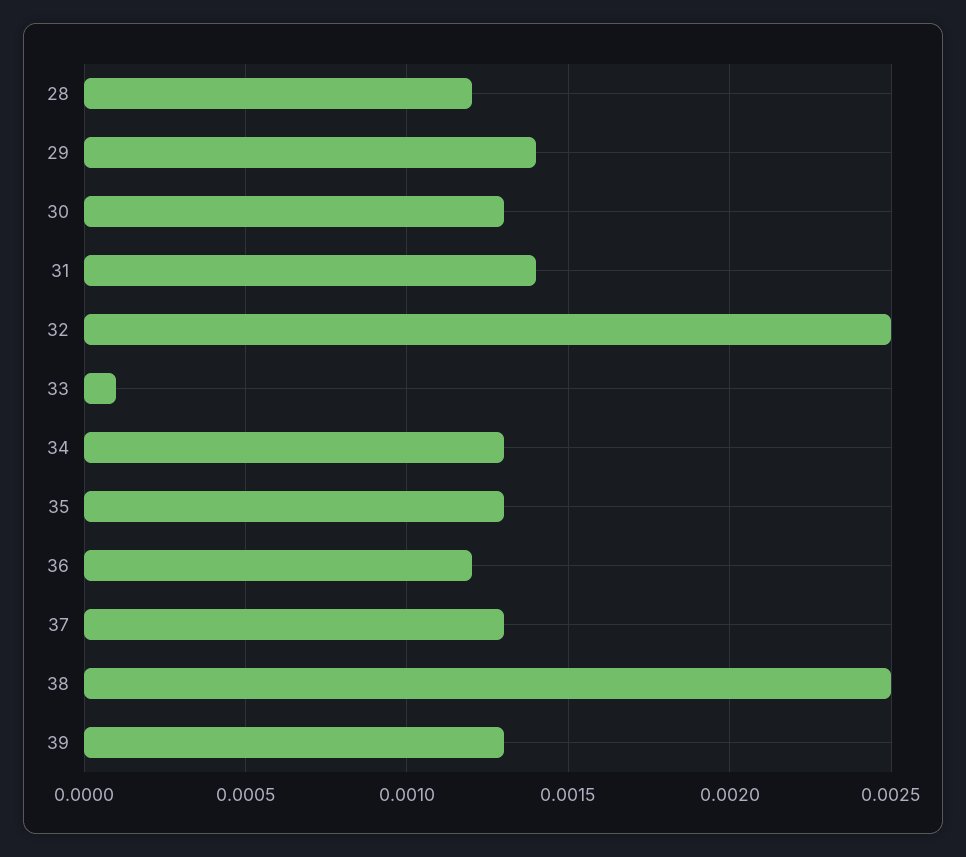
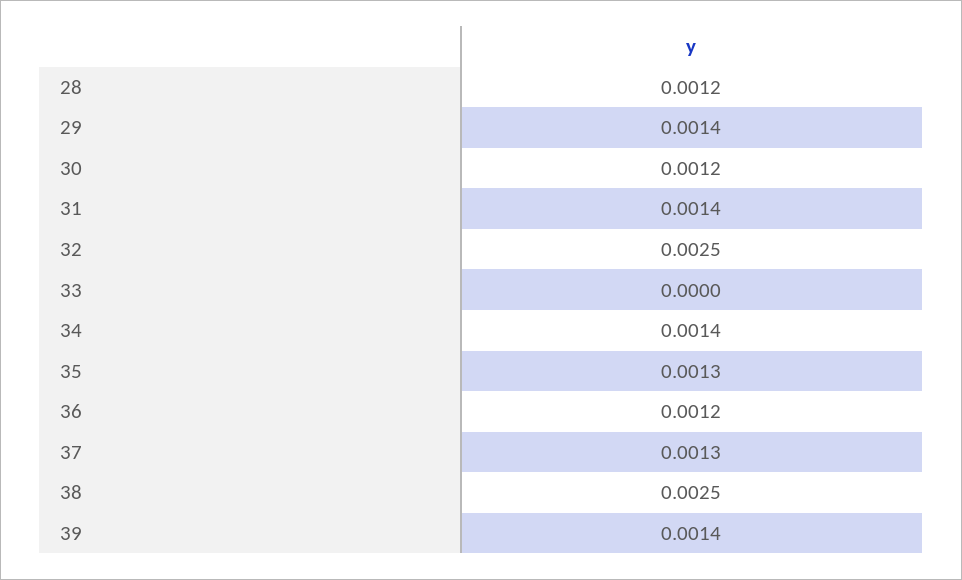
  {
    "28": 0.0012,
    "29": 0.0014,
-   "30": 0.0013,
+   "30": 0.0012,
    "31": 0.0014,
    "32": 0.0025,
-   "33": 0.0001,
+   "33": 0,
-   "34": 0.0013,
+   "34": 0.0014,
    "35": 0.0013,
    "36": 0.0012,
    "37": 0.0013,
    "38": 0.0025,
-   "39": 0.0013
+   "39": 0.0014
  }

